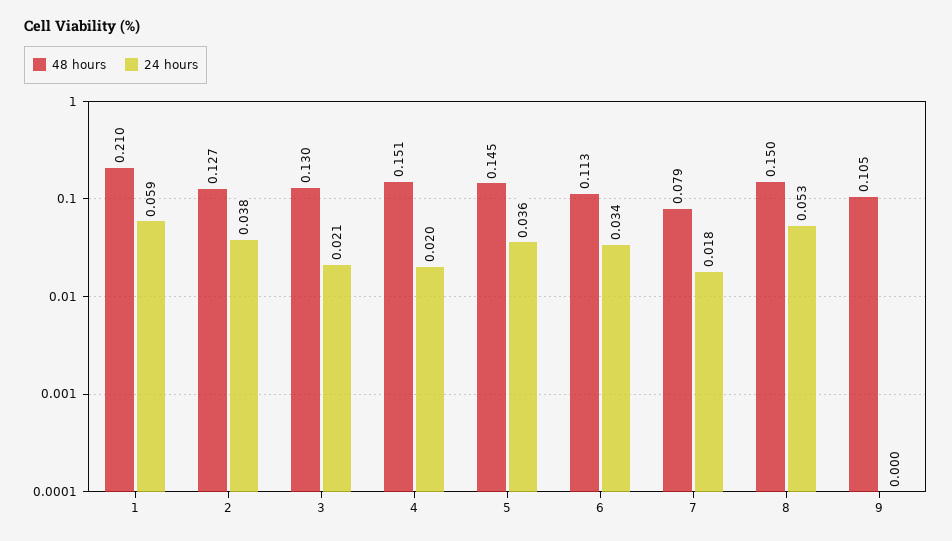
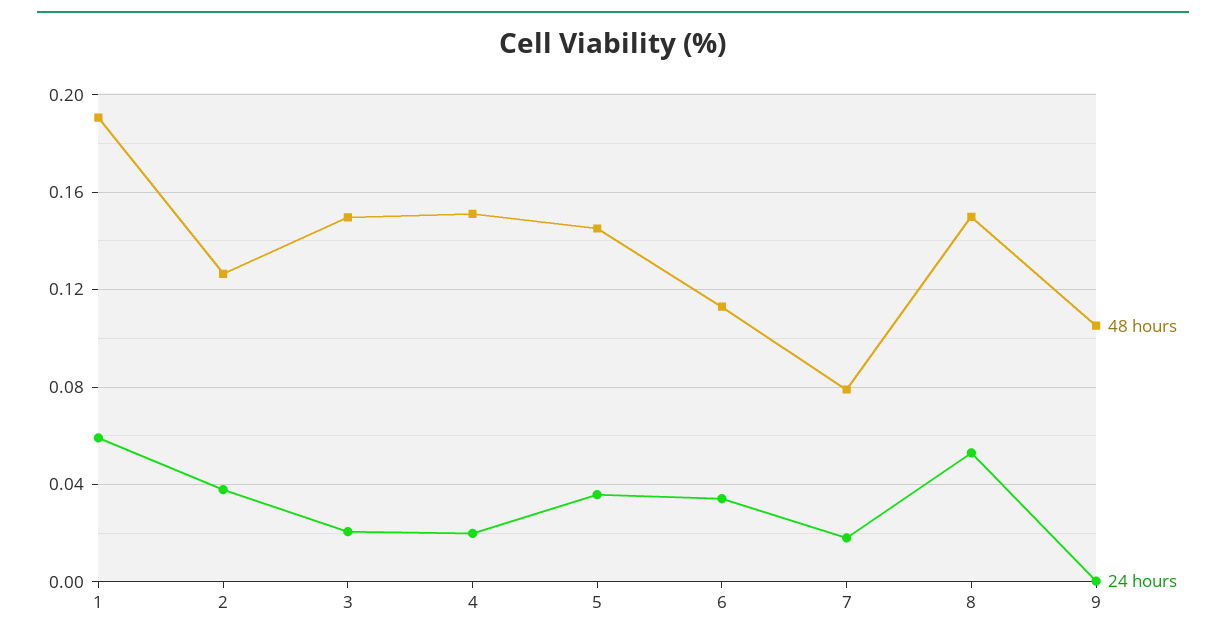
  {
    "48 hours": {
-     "1": 0.21,
+     "1": 0.19,
      "2": 0.127,
-     "3": 0.13,
+     "3": 0.15,
      "4": 0.151,
      "5": 0.145,
      "6": 0.113,
      "7": 0.079,
      "8": 0.15,
      "9": 0.105
    },
    "24 hours": {
      "1": 0.059,
      "2": 0.038,
      "3": 0.021,
      "4": 0.02,
      "5": 0.036,
      "6": 0.034,
      "7": 0.018,
      "8": 0.053,
      "9": 0
    }
  }

